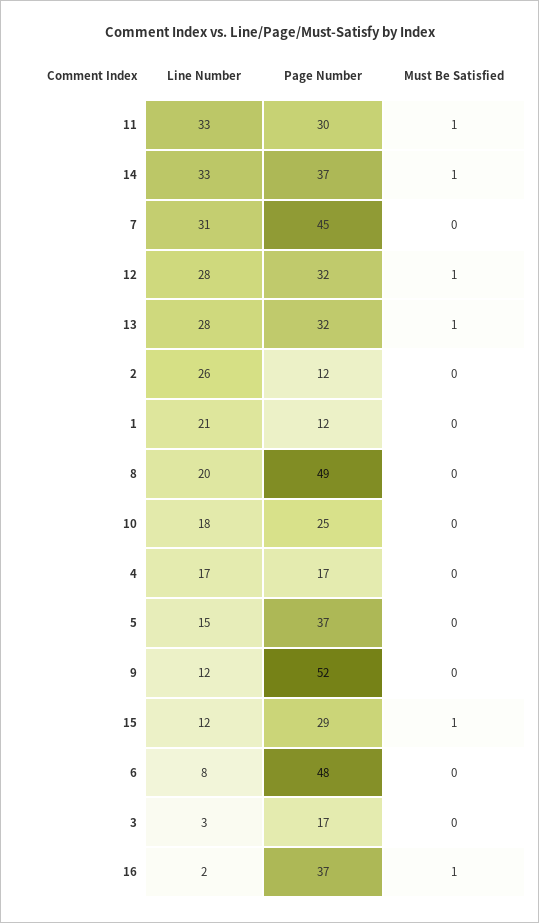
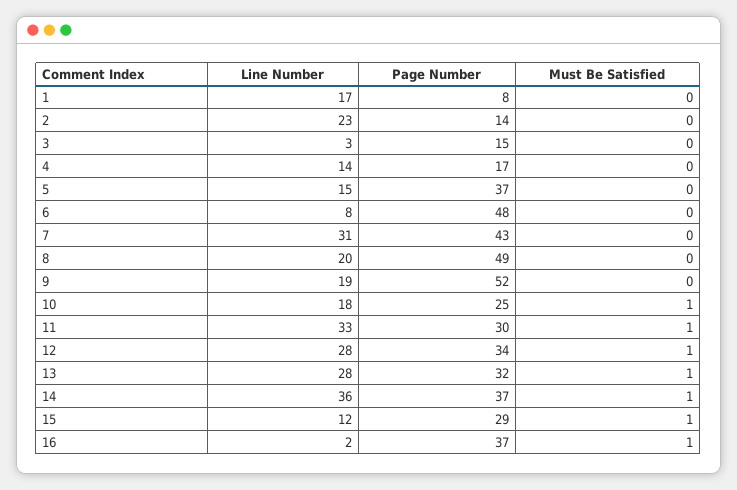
  {
    "Line Number": {
      "11": 33,
-     "14": 33,
+     "14": 36,
      "7": 31,
      "12": 28,
      "13": 28,
-     "2": 26,
+     "2": 23,
-     "1": 21,
+     "1": 17,
      "8": 20,
      "10": 18,
-     "4": 17,
+     "4": 14,
      "5": 15,
-     "9": 12,
+     "9": 19,
      "15": 12,
      "6": 8,
      "3": 3,
      "16": 2
    },
    "Page Number": {
      "11": 30,
      "14": 37,
-     "7": 45,
+     "7": 43,
-     "12": 32,
+     "12": 34,
      "13": 32,
-     "2": 12,
+     "2": 14,
-     "1": 12,
+     "1": 8,
      "8": 49,
      "10": 25,
      "4": 17,
      "5": 37,
      "9": 52,
      "15": 29,
      "6": 48,
-     "3": 17,
+     "3": 15,
      "16": 37
    },
    "Must Be Satisfied": {
      "11": 1,
      "14": 1,
      "7": 0,
      "12": 1,
      "13": 1,
      "2": 0,
      "1": 0,
      "8": 0,
-     "10": 0,
+     "10": 1,
      "4": 0,
      "5": 0,
      "9": 0,
      "15": 1,
      "6": 0,
      "3": 0,
      "16": 1
    }
  }

